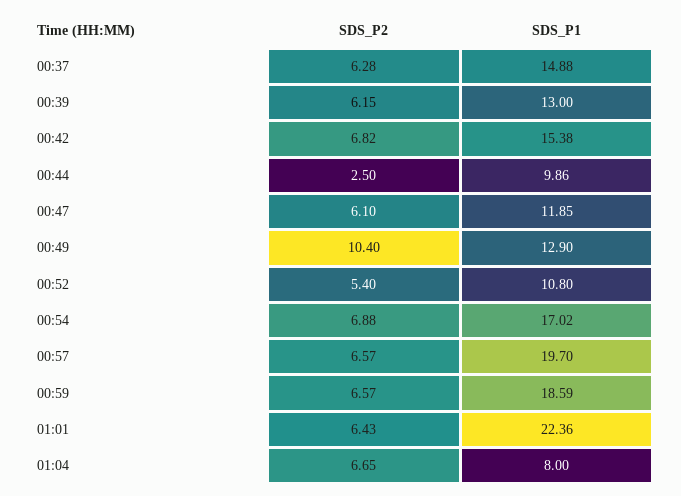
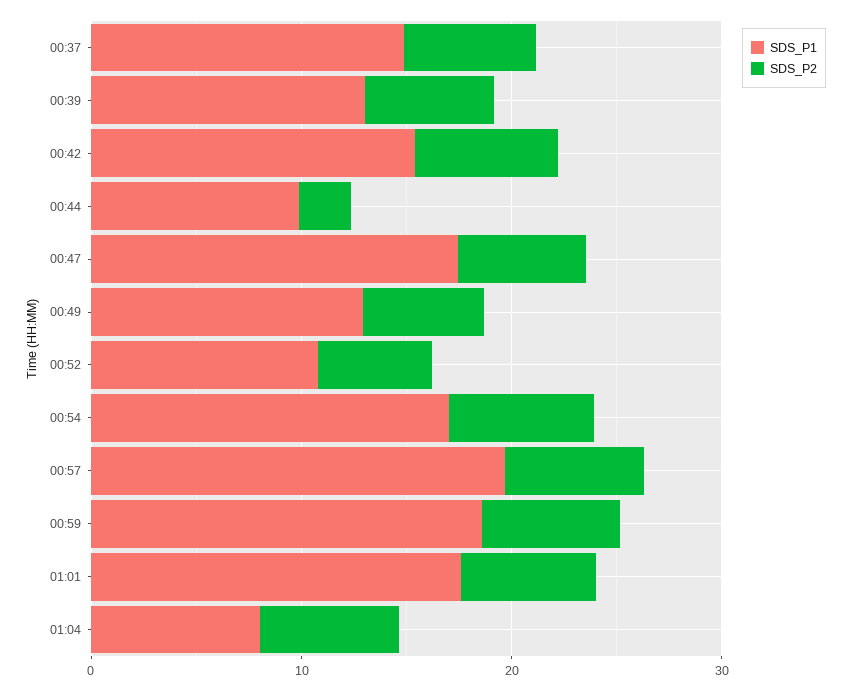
  {
    "SDS_P2": {
      "00:37": 6.28,
      "00:39": 6.15,
      "00:42": 6.82,
      "00:44": 2.5,
      "00:47": 6.1,
-     "00:49": 10.4,
+     "00:49": 6,
      "00:52": 5.4,
      "00:54": 6.88,
      "00:57": 6.57,
      "00:59": 6.57,
      "01:01": 6.43,
      "01:04": 6.65
    },
    "SDS_P1": {
      "00:37": 14.88,
      "00:39": 13,
      "00:42": 15.38,
      "00:44": 9.86,
-     "00:47": 11.85,
+     "00:47": 18,
      "00:49": 12.9,
      "00:52": 10.8,
      "00:54": 17.02,
      "00:57": 19.7,
      "00:59": 18.59,
-     "01:01": 22.36,
+     "01:01": 18,
      "01:04": 8
    }
  }

